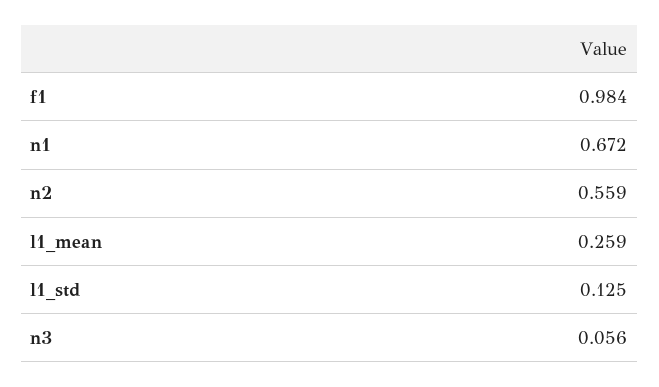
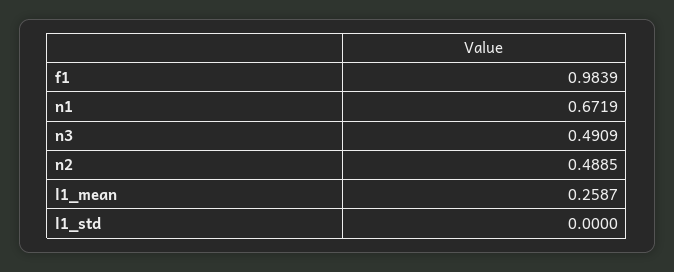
  {
    "f1": 0.9839,
    "n1": 0.6719,
-   "n2": 0.559,
+   "n2": 0.4885,
    "l1_mean": 0.2587,
-   "l1_std": 0.125,
+   "l1_std": 0,
-   "n3": 0.056
+   "n3": 0.4909
  }

